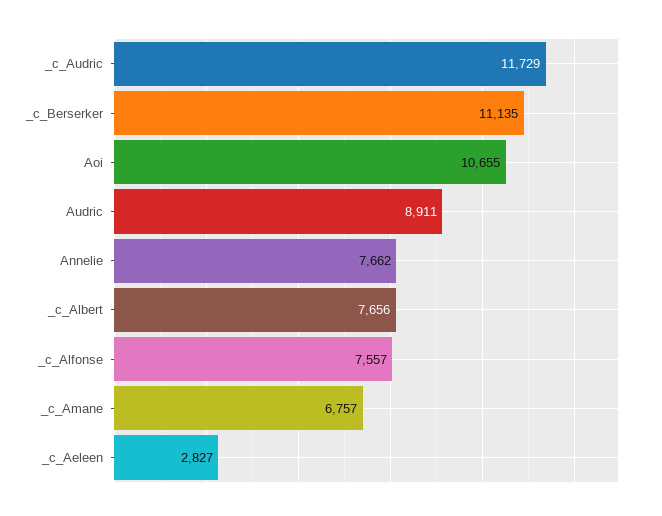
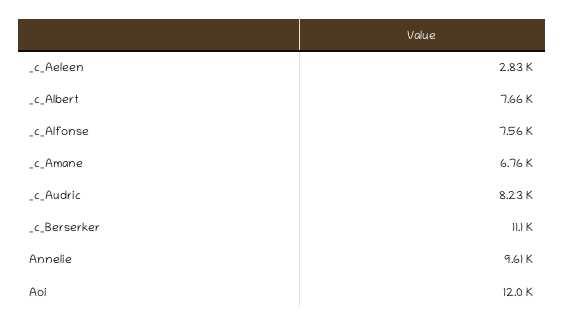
  {
-   "_c_Audric": 11729,
+   "_c_Audric": 8230,
    "_c_Berserker": 11135,
-   "Aoi": 10655,
+   "Aoi": 12000,
-   "Audric": 8911,
-   "Annelie": 7662,
+   "Annelie": 9610,
    "_c_Albert": 7656,
    "_c_Alfonse": 7557,
    "_c_Amane": 6757,
    "_c_Aeleen": 2827
  }

